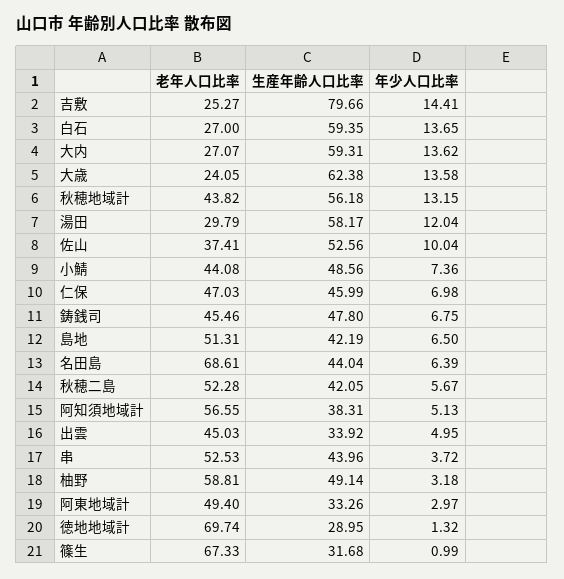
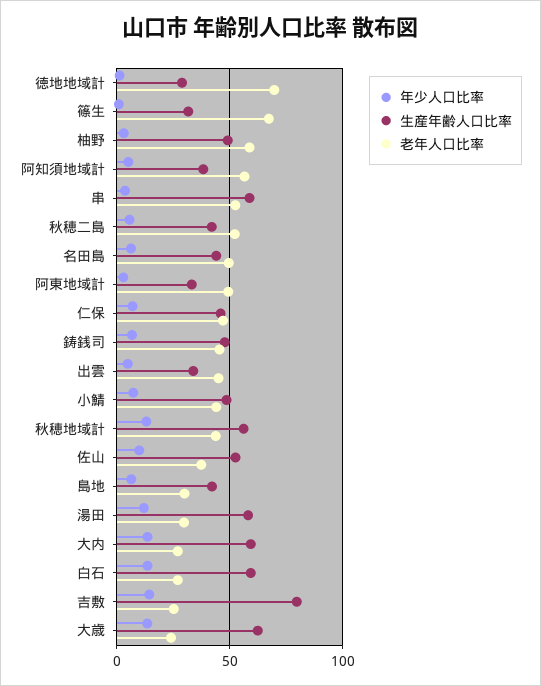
  {
    "老年人口比率": {
      "吉敷": 25.27,
      "白石": 27,
      "大内": 27.07,
      "大歳": 24.05,
      "秋穂地域計": 43.82,
      "湯田": 29.79,
      "佐山": 37.41,
      "小鯖": 44.08,
      "仁保": 47.03,
      "鋳銭司": 45.46,
-     "島地": 51.31,
+     "島地": 30,
-     "名田島": 68.61,
+     "名田島": 50,
      "秋穂二島": 52.28,
      "阿知須地域計": 56.55,
      "出雲": 45.03,
      "串": 52.53,
      "柚野": 58.81,
      "阿東地域計": 49.4,
      "徳地地域計": 69.74,
      "篠生": 67.33
    },
    "生産年齢人口比率": {
      "吉敷": 79.66,
      "白石": 59.35,
      "大内": 59.31,
      "大歳": 62.38,
      "秋穂地域計": 56.18,
      "湯田": 58.17,
      "佐山": 52.56,
      "小鯖": 48.56,
      "仁保": 45.99,
      "鋳銭司": 47.8,
      "島地": 42.19,
      "名田島": 44.04,
      "秋穂二島": 42.05,
      "阿知須地域計": 38.31,
      "出雲": 33.92,
-     "串": 43.96,
+     "串": 60,
      "柚野": 49.14,
      "阿東地域計": 33.26,
      "徳地地域計": 28.95,
      "篠生": 31.68
    },
    "年少人口比率": {
      "吉敷": 14.41,
      "白石": 13.65,
      "大内": 13.62,
      "大歳": 13.58,
      "秋穂地域計": 13.15,
      "湯田": 12.04,
      "佐山": 10.04,
      "小鯖": 7.36,
      "仁保": 6.98,
      "鋳銭司": 6.75,
      "島地": 6.5,
      "名田島": 6.39,
      "秋穂二島": 5.67,
      "阿知須地域計": 5.13,
      "出雲": 4.95,
      "串": 3.72,
      "柚野": 3.18,
      "阿東地域計": 2.97,
      "徳地地域計": 1.32,
      "篠生": 0.99
    }
  }

